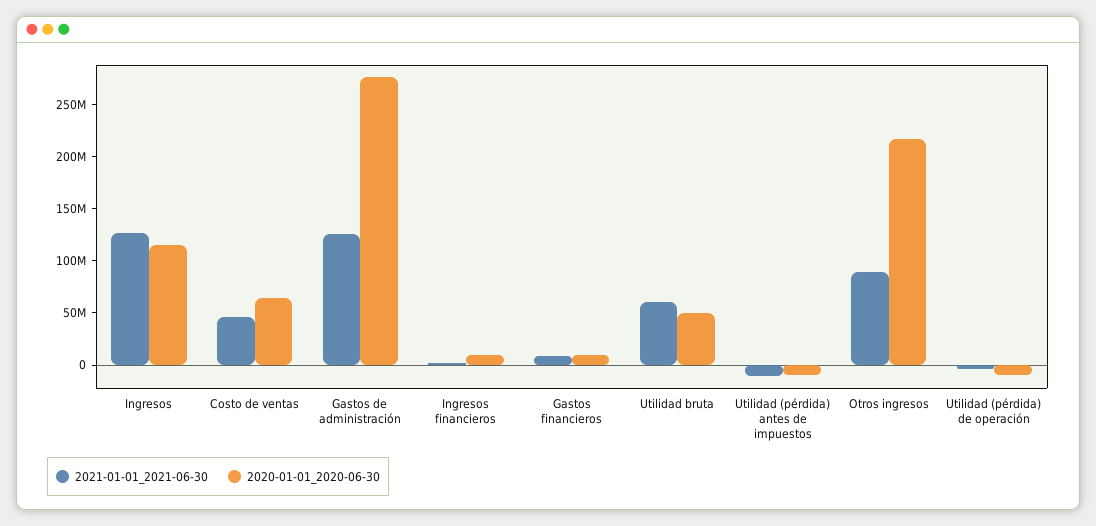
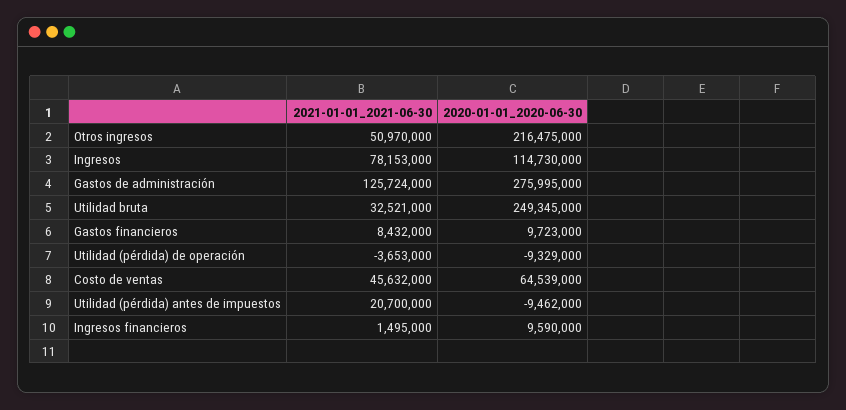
  {
    "2021-01-01_2021-06-30": {
-     "Ingresos": 130000000,
+     "Ingresos": 78153000,
      "Costo de ventas": 45632000,
      "Gastos de administración": 125724000,
      "Ingresos financieros": 1495000,
      "Gastos financieros": 8432000,
-     "Utilidad bruta": 60000000,
+     "Utilidad bruta": 32521000,
-     "Utilidad (pérdida) antes de impuestos": -10000000,
+     "Utilidad (pérdida) antes de impuestos": 20700000,
-     "Otros ingresos": 90000000,
+     "Otros ingresos": 50970000,
      "Utilidad (pérdida) de operación": -3653000
    },
    "2020-01-01_2020-06-30": {
      "Ingresos": 114730000,
      "Costo de ventas": 64539000,
      "Gastos de administración": 275995000,
      "Ingresos financieros": 9590000,
      "Gastos financieros": 9723000,
-     "Utilidad bruta": 50000000,
+     "Utilidad bruta": 249345000,
      "Utilidad (pérdida) antes de impuestos": -9462000,
      "Otros ingresos": 216475000,
      "Utilidad (pérdida) de operación": -9329000
    }
  }

